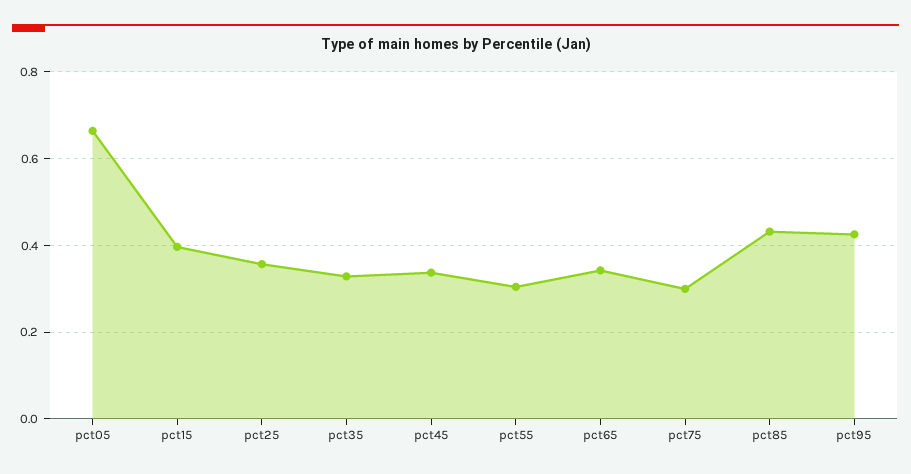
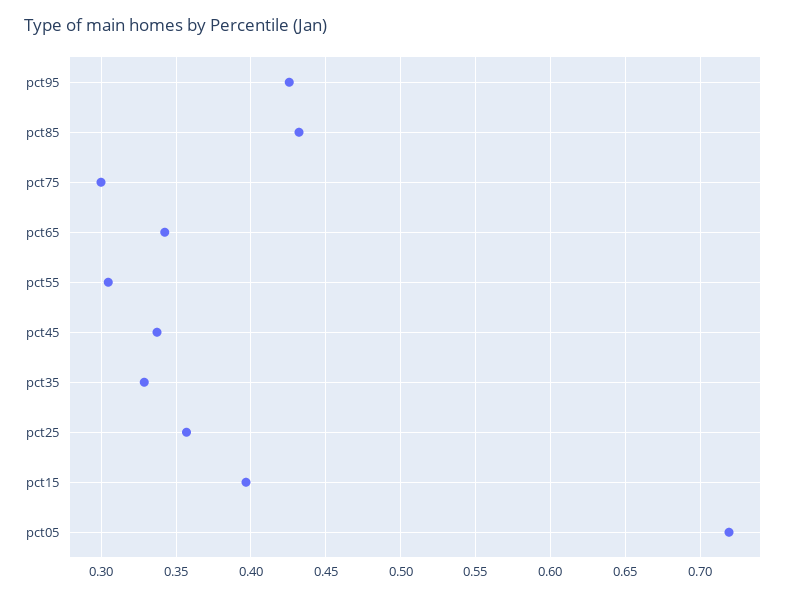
  {
-   "pct05": 0.66,
+   "pct05": 0.72,
    "pct15": 0.395,
    "pct25": 0.355,
    "pct35": 0.33,
    "pct45": 0.335,
    "pct55": 0.305,
    "pct65": 0.34,
    "pct75": 0.3,
    "pct85": 0.43,
    "pct95": 0.425
  }

